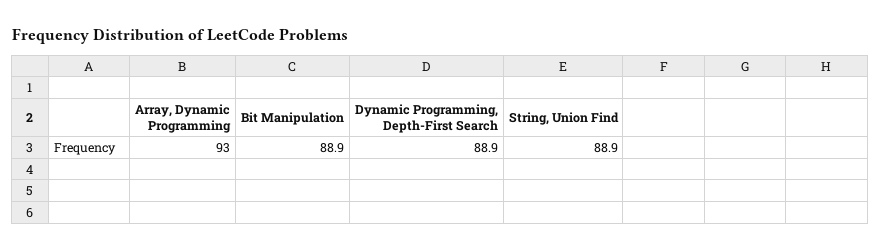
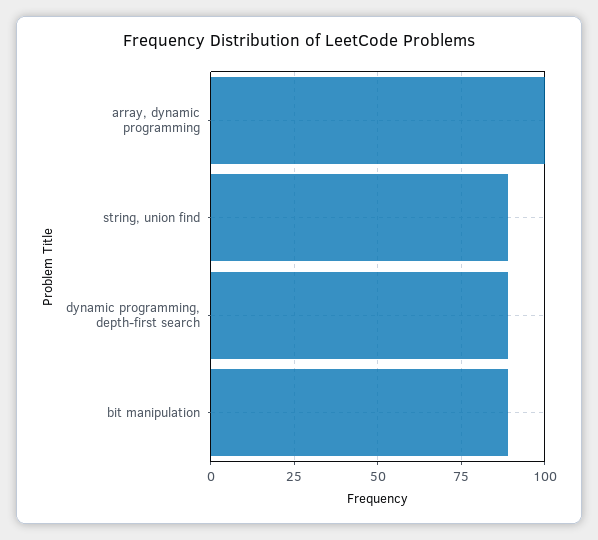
  {
-   "Array, Dynamic Programming": 93,
+   "Array, Dynamic Programming": 100,
    "Bit Manipulation": 88.9,
    "Dynamic Programming, Depth-First Search": 88.9,
    "String, Union Find": 88.9
  }

